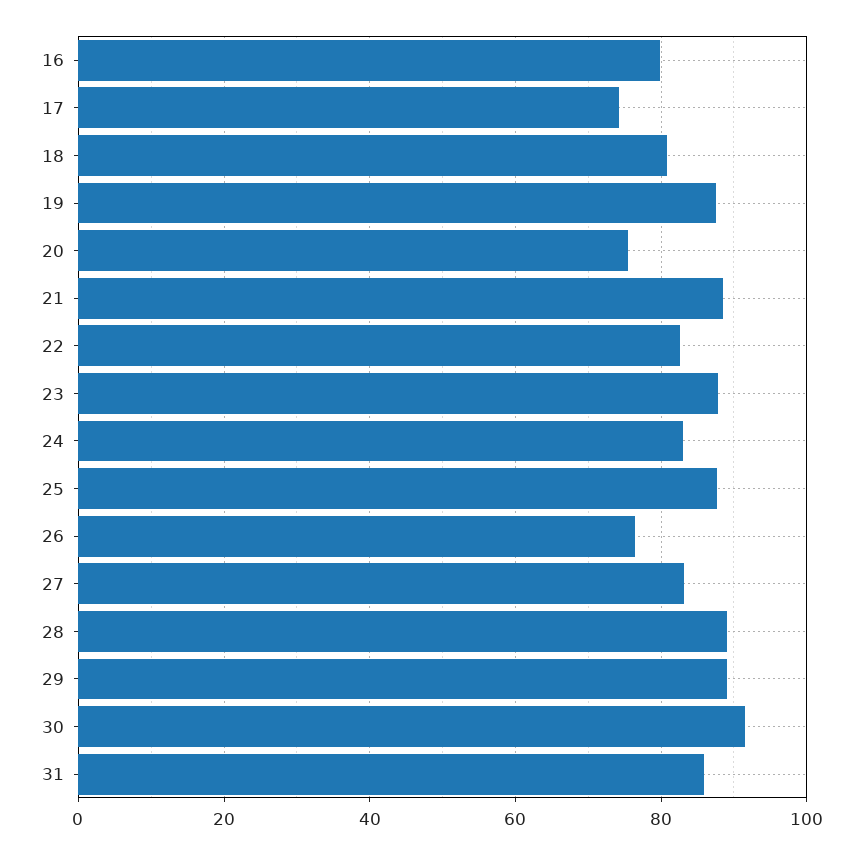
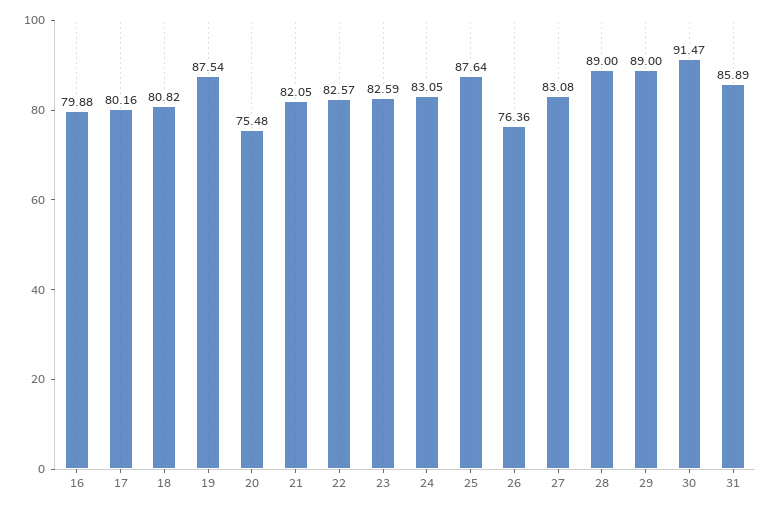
  {
    "16": 79.88,
-   "17": 74,
+   "17": 80.16,
    "18": 80.82,
    "19": 87.54,
    "20": 75.48,
-   "21": 88,
+   "21": 82.05,
    "22": 82.57,
-   "23": 88,
+   "23": 82.59,
    "24": 83.05,
    "25": 87.64,
    "26": 76.36,
    "27": 83.08,
    "28": 89,
    "29": 89,
    "30": 91.47,
    "31": 85.89
  }

